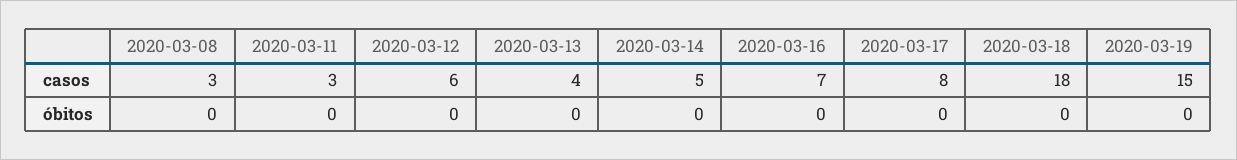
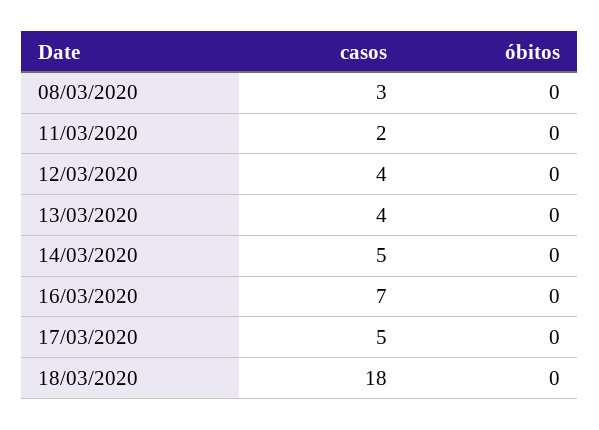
  {
    "2020-03-08": {
      "casos": 3,
      "óbitos": 0
    },
    "2020-03-11": {
-     "casos": 3,
+     "casos": 2,
      "óbitos": 0
    },
    "2020-03-12": {
-     "casos": 6,
+     "casos": 4,
      "óbitos": 0
    },
    "2020-03-13": {
      "casos": 4,
      "óbitos": 0
    },
    "2020-03-14": {
      "casos": 5,
      "óbitos": 0
    },
    "2020-03-16": {
      "casos": 7,
      "óbitos": 0
    },
    "2020-03-17": {
-     "casos": 8,
+     "casos": 5,
      "óbitos": 0
    },
    "2020-03-18": {
      "casos": 18,
      "óbitos": 0
-   },
+   }
-   "2020-03-19": {
-     "casos": 15,
-     "óbitos": 0
-   }
  }

